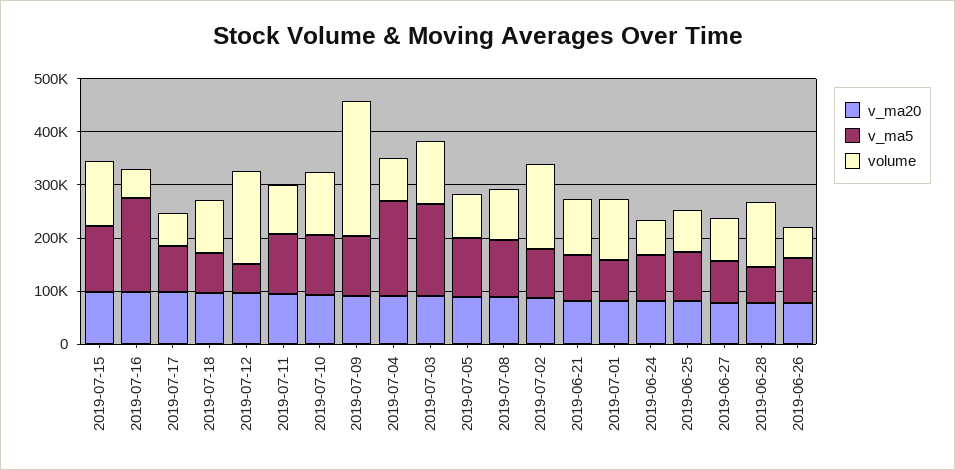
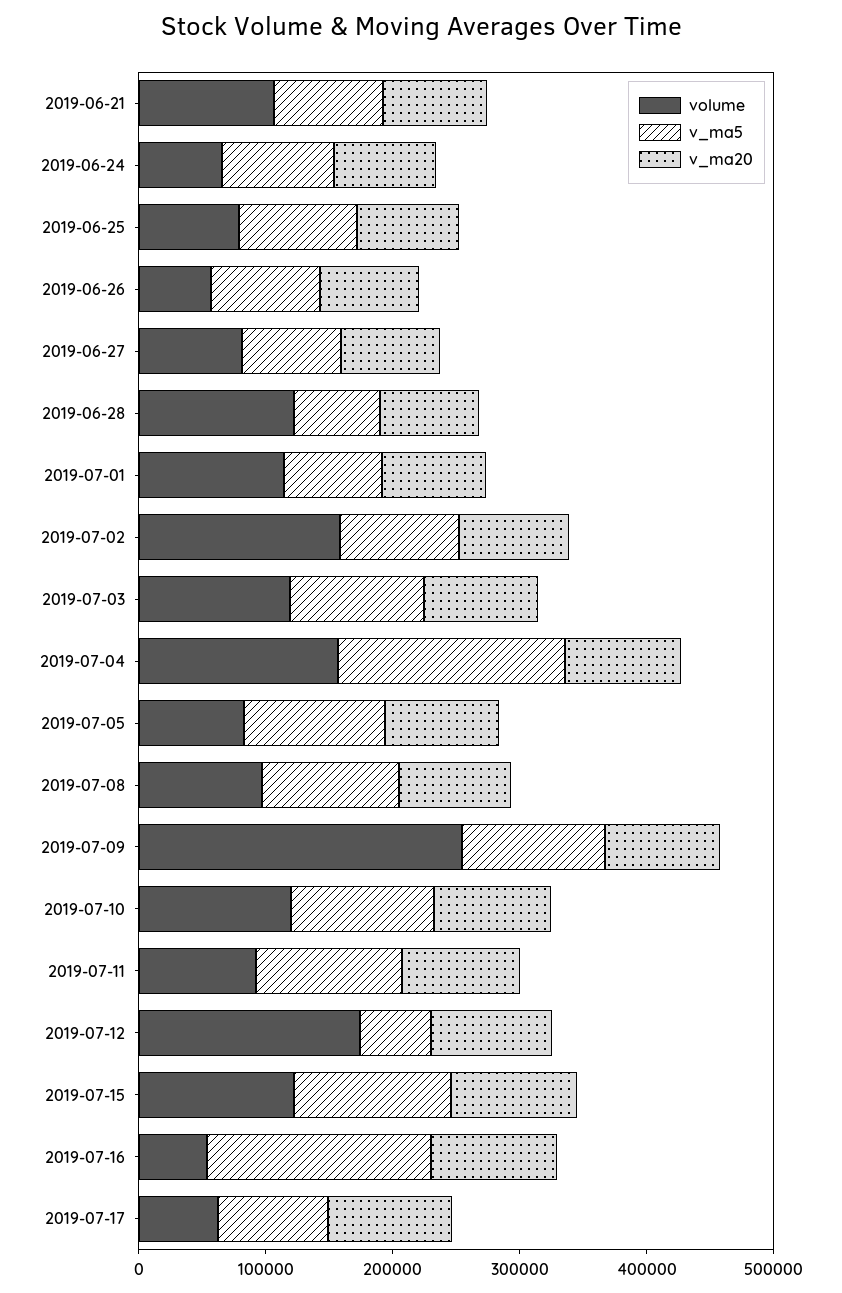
  {
    "v_ma20": {
      "2019-07-15": 100000,
      "2019-07-16": 100000,
      "2019-07-17": 100000,
-     "2019-07-18": 100000,
      "2019-07-12": 100000,
      "2019-07-11": 100000,
      "2019-07-10": 100000,
      "2019-07-09": 100000,
      "2019-07-04": 100000,
      "2019-07-03": 100000,
      "2019-07-05": 80000,
      "2019-07-08": 80000,
      "2019-07-02": 80000,
      "2019-06-21": 80000,
      "2019-07-01": 80000,
      "2019-06-24": 80000,
      "2019-06-25": 80000,
      "2019-06-27": 80000,
      "2019-06-28": 80000,
      "2019-06-26": 80000
    },
    "v_ma5": {
      "2019-07-15": 120000,
      "2019-07-16": 180000,
      "2019-07-17": 80000,
-     "2019-07-18": 80000,
      "2019-07-12": 60000,
      "2019-07-11": 120000,
      "2019-07-10": 120000,
      "2019-07-09": 120000,
      "2019-07-04": 180000,
-     "2019-07-03": 180000,
+     "2019-07-03": 100000,
      "2019-07-05": 120000,
      "2019-07-08": 100000,
      "2019-07-02": 100000,
      "2019-06-21": 80000,
      "2019-07-01": 80000,
      "2019-06-24": 80000,
      "2019-06-25": 100000,
      "2019-06-27": 80000,
      "2019-06-28": 60000,
      "2019-06-26": 80000
    },
    "volume": {
      "2019-07-15": 120000,
      "2019-07-16": 60000,
      "2019-07-17": 60000,
-     "2019-07-18": 100000,
      "2019-07-12": 180000,
      "2019-07-11": 100000,
      "2019-07-10": 120000,
      "2019-07-09": 260000,
-     "2019-07-04": 80000,
+     "2019-07-04": 160000,
      "2019-07-03": 120000,
      "2019-07-05": 80000,
      "2019-07-08": 100000,
      "2019-07-02": 160000,
      "2019-06-21": 100000,
      "2019-07-01": 120000,
      "2019-06-24": 60000,
      "2019-06-25": 80000,
      "2019-06-27": 80000,
      "2019-06-28": 120000,
      "2019-06-26": 60000
    }
  }

